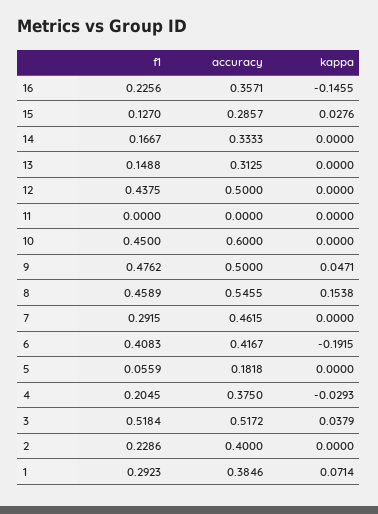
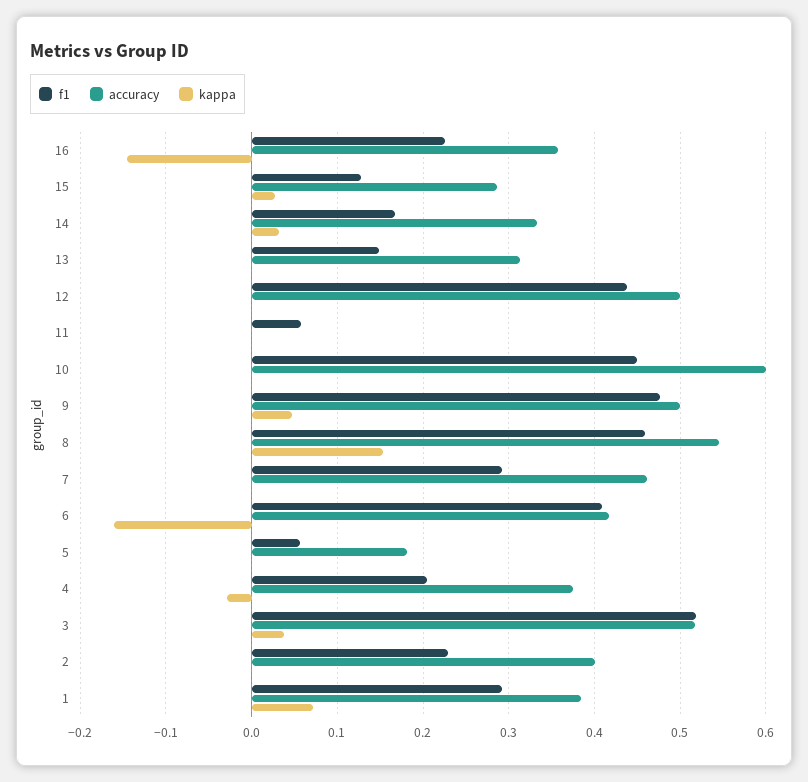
  {
    "f1": {
      "16": 0.2256,
      "15": 0.127,
      "14": 0.1667,
      "13": 0.1488,
      "12": 0.4375,
-     "11": 0,
+     "11": 0.06,
      "10": 0.45,
      "9": 0.4762,
      "8": 0.4589,
      "7": 0.2915,
      "6": 0.4083,
      "5": 0.0559,
      "4": 0.2045,
      "3": 0.5184,
      "2": 0.2286,
      "1": 0.2923
    },
    "accuracy": {
      "16": 0.3571,
      "15": 0.2857,
      "14": 0.3333,
      "13": 0.3125,
      "12": 0.5,
      "11": 0,
      "10": 0.6,
      "9": 0.5,
      "8": 0.5455,
      "7": 0.4615,
      "6": 0.4167,
      "5": 0.1818,
      "4": 0.375,
      "3": 0.5172,
      "2": 0.4,
      "1": 0.3846
    },
    "kappa": {
      "16": -0.1455,
      "15": 0.0276,
-     "14": 0,
+     "14": 0.03,
      "13": 0,
      "12": 0,
      "11": 0,
      "10": 0,
      "9": 0.0471,
      "8": 0.1538,
      "7": 0,
-     "6": -0.1915,
+     "6": -0.16,
      "5": 0,
      "4": -0.0293,
      "3": 0.0379,
      "2": 0,
      "1": 0.0714
    }
  }

